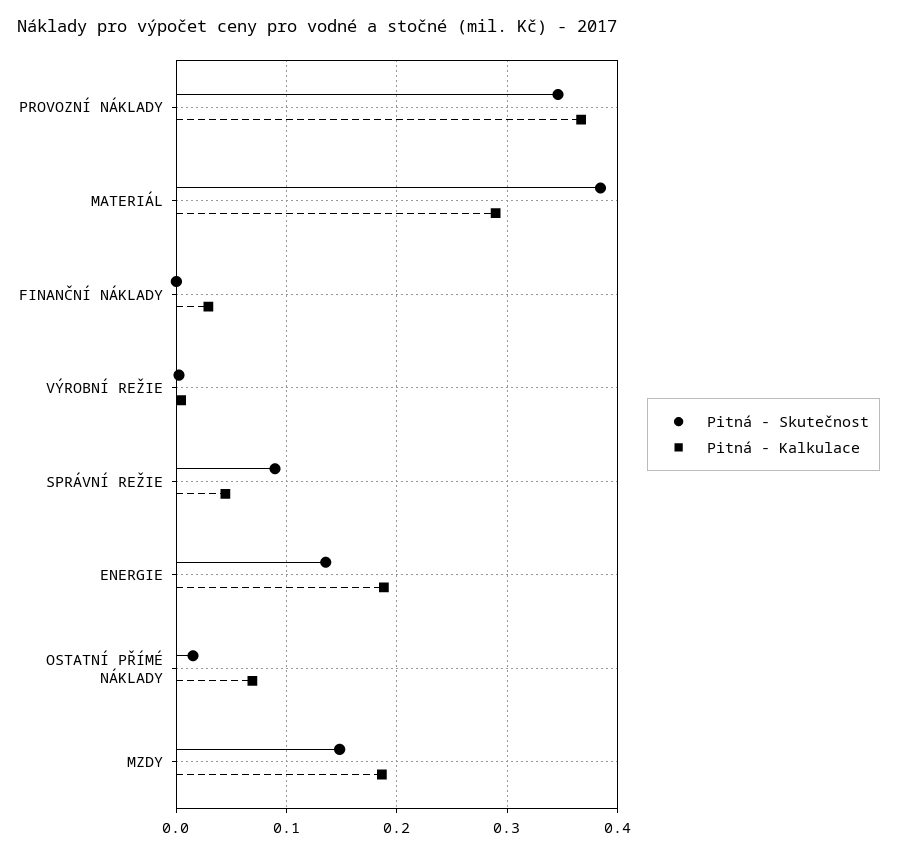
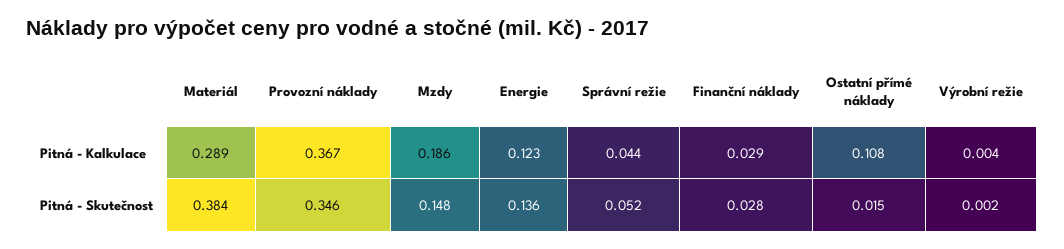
  {
    "Pitná - Skutečnost": {
      "PROVOZNÍ NÁKLADY": 0.346,
      "MATERIÁL": 0.384,
-     "FINANČNÍ NÁKLADY": 0,
+     "FINANČNÍ NÁKLADY": 0.028,
      "VÝROBNÍ REŽIE": 0.002,
-     "SPRÁVNÍ REŽIE": 0.09,
+     "SPRÁVNÍ REŽIE": 0.052,
      "ENERGIE": 0.136,
      "OSTATNÍ PŘÍMÉ NÁKLADY": 0.015,
      "MZDY": 0.148
    },
    "Pitná - Kalkulace": {
      "PROVOZNÍ NÁKLADY": 0.367,
      "MATERIÁL": 0.289,
      "FINANČNÍ NÁKLADY": 0.029,
      "VÝROBNÍ REŽIE": 0.004,
      "SPRÁVNÍ REŽIE": 0.044,
-     "ENERGIE": 0.19,
+     "ENERGIE": 0.123,
-     "OSTATNÍ PŘÍMÉ NÁKLADY": 0.07,
+     "OSTATNÍ PŘÍMÉ NÁKLADY": 0.108,
      "MZDY": 0.186
    }
  }

